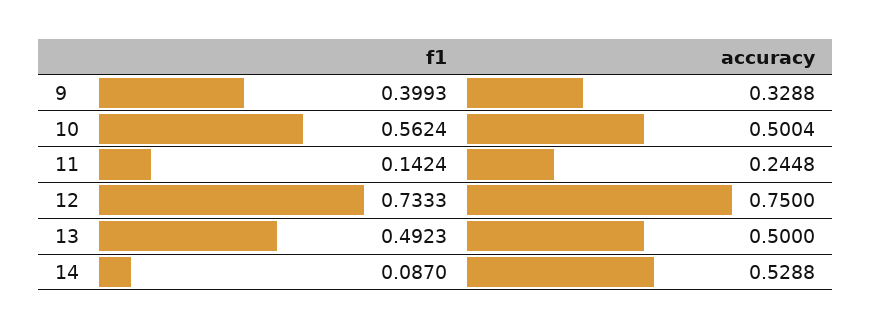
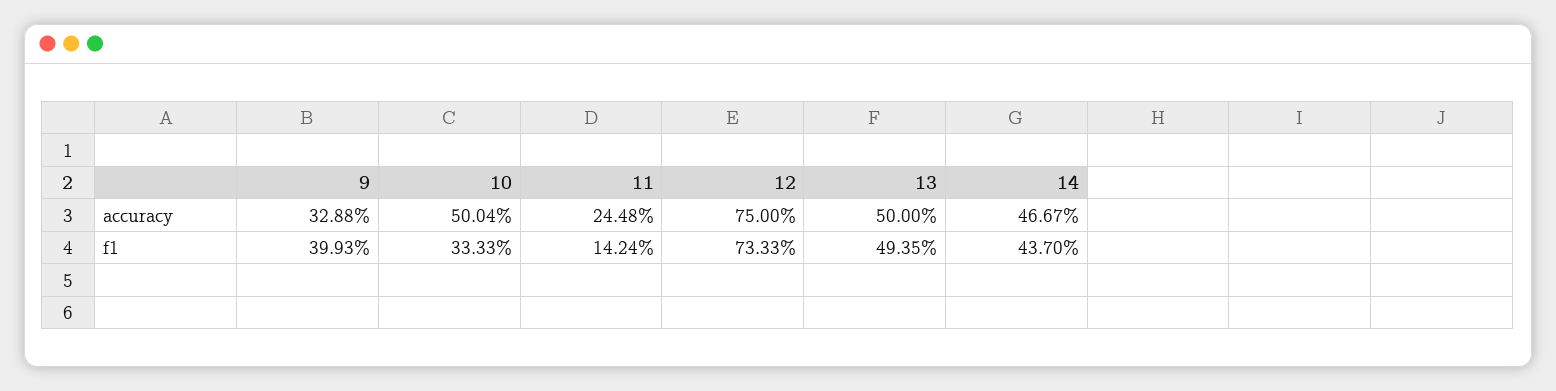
  {
    "f1": {
      "9": 0.3993,
-     "10": 0.5624,
+     "10": 0.3333,
      "11": 0.1424,
      "12": 0.7333,
-     "13": 0.4923,
+     "13": 0.4935,
-     "14": 0.087
+     "14": 0.437
    },
    "accuracy": {
      "9": 0.3288,
      "10": 0.5004,
      "11": 0.2448,
      "12": 0.75,
      "13": 0.5,
-     "14": 0.5288
+     "14": 0.4667
    }
  }

